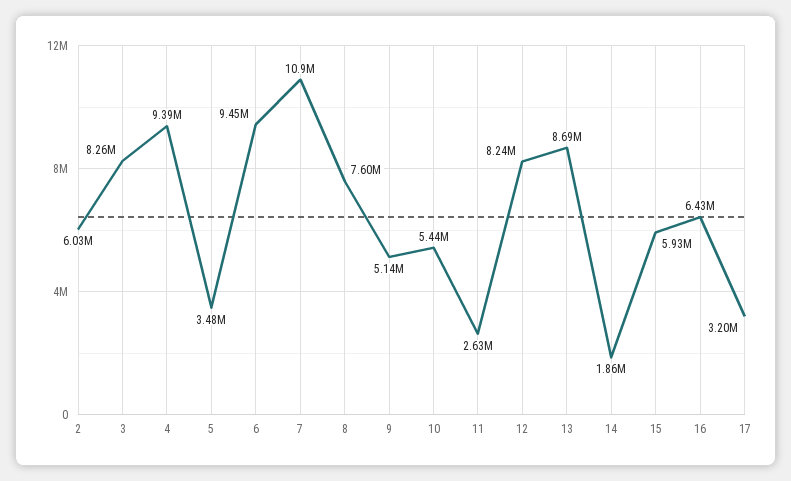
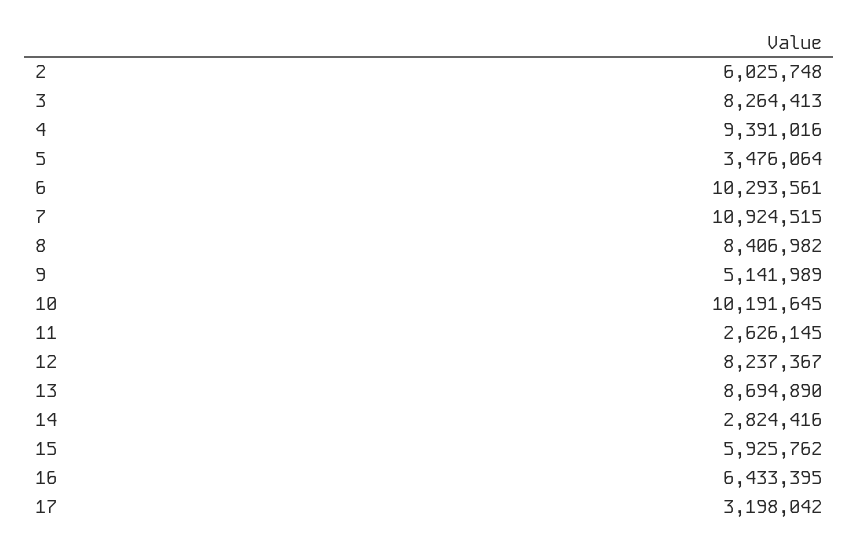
  {
    "2": 6025748,
    "3": 8264413,
    "4": 9391016,
    "5": 3476064,
-   "6": 9450000,
+   "6": 10293561,
    "7": 10924515,
-   "8": 7600000,
+   "8": 8406982,
    "9": 5141989,
-   "10": 5440000,
+   "10": 10191645,
    "11": 2626145,
    "12": 8237367,
    "13": 8694890,
-   "14": 1860000,
+   "14": 2824416,
    "15": 5925762,
    "16": 6433395,
    "17": 3198042
  }

